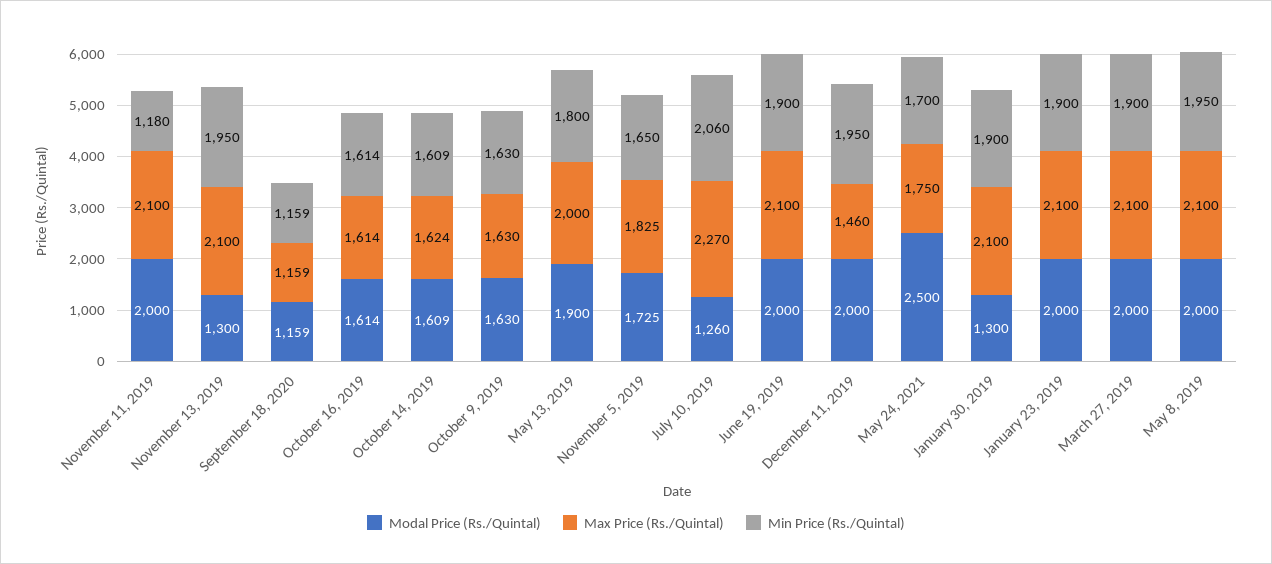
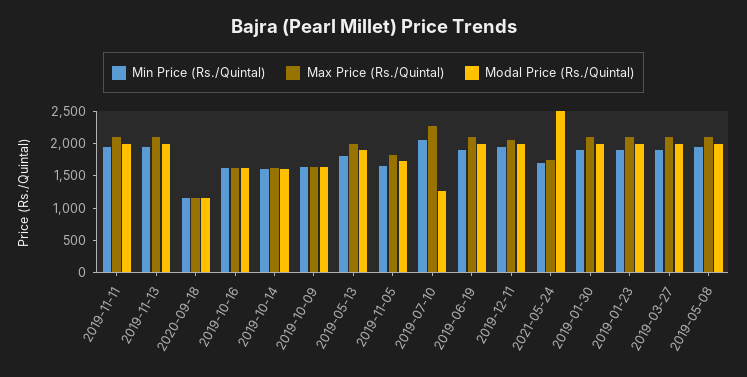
  {
    "Modal Price (Rs./Quintal)": {
      "November 11, 2019": 2000,
-     "November 13, 2019": 1300,
+     "November 13, 2019": 2000,
      "September 18, 2020": 1159,
      "October 16, 2019": 1614,
      "October 14, 2019": 1609,
      "October 9, 2019": 1630,
      "May 13, 2019": 1900,
      "November 5, 2019": 1725,
      "July 10, 2019": 1260,
      "June 19, 2019": 2000,
      "December 11, 2019": 2000,
      "May 24, 2021": 2500,
-     "January 30, 2019": 1300,
+     "January 30, 2019": 2000,
      "January 23, 2019": 2000,
      "March 27, 2019": 2000,
      "May 8, 2019": 2000
    },
    "Max Price (Rs./Quintal)": {
      "November 11, 2019": 2100,
      "November 13, 2019": 2100,
      "September 18, 2020": 1159,
      "October 16, 2019": 1614,
      "October 14, 2019": 1624,
      "October 9, 2019": 1630,
      "May 13, 2019": 2000,
      "November 5, 2019": 1825,
      "July 10, 2019": 2270,
      "June 19, 2019": 2100,
-     "December 11, 2019": 1460,
+     "December 11, 2019": 2000,
      "May 24, 2021": 1750,
      "January 30, 2019": 2100,
      "January 23, 2019": 2100,
      "March 27, 2019": 2100,
      "May 8, 2019": 2100
    },
    "Min Price (Rs./Quintal)": {
-     "November 11, 2019": 1180,
+     "November 11, 2019": 2000,
      "November 13, 2019": 1950,
      "September 18, 2020": 1159,
      "October 16, 2019": 1614,
      "October 14, 2019": 1609,
      "October 9, 2019": 1630,
      "May 13, 2019": 1800,
      "November 5, 2019": 1650,
      "July 10, 2019": 2060,
      "June 19, 2019": 1900,
      "December 11, 2019": 1950,
      "May 24, 2021": 1700,
      "January 30, 2019": 1900,
      "January 23, 2019": 1900,
      "March 27, 2019": 1900,
      "May 8, 2019": 1950
    }
  }

